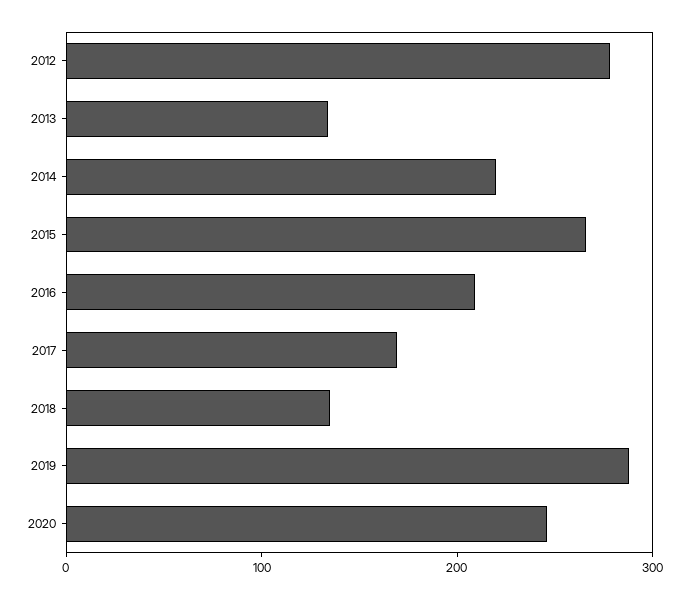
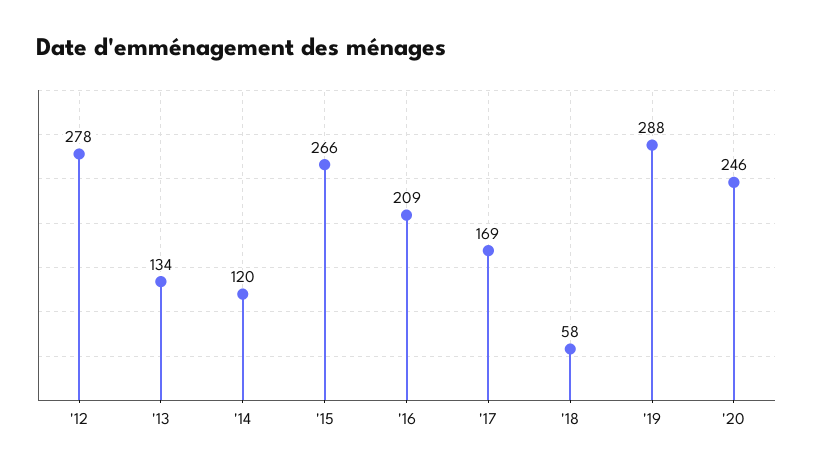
  {
    "2012": 278,
    "2013": 134,
-   "2014": 220,
+   "2014": 120,
    "2015": 266,
    "2016": 209,
    "2017": 169,
-   "2018": 140,
+   "2018": 58,
    "2019": 288,
    "2020": 246
  }

